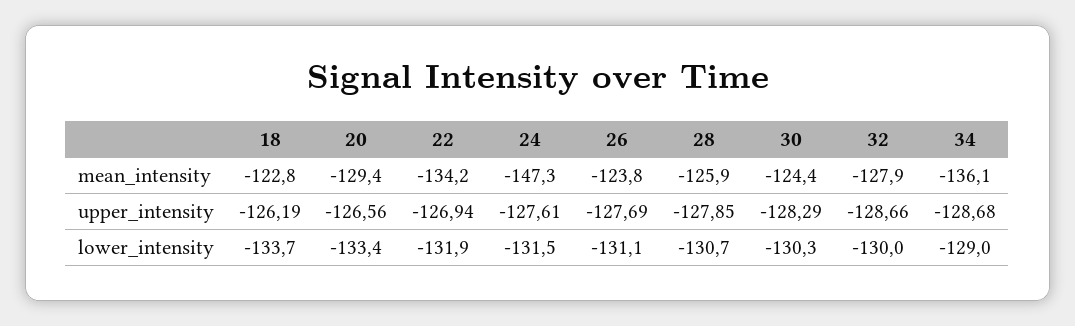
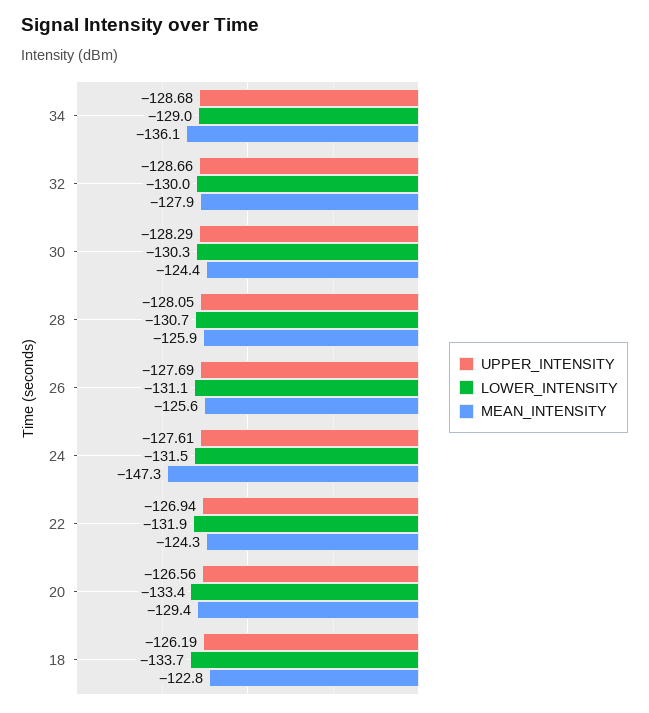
  {
    "mean_intensity": {
      "18": -122.8,
      "20": -129.4,
-     "22": -134.2,
+     "22": -124.3,
      "24": -147.3,
-     "26": -123.8,
+     "26": -125.6,
      "28": -125.9,
      "30": -124.4,
      "32": -127.9,
      "34": -136.1
    },
    "upper_intensity": {
      "18": -126.19,
      "20": -126.56,
      "22": -126.94,
      "24": -127.61,
      "26": -127.69,
-     "28": -127.85,
+     "28": -128.05,
      "30": -128.29,
      "32": -128.66,
      "34": -128.68
    },
    "lower_intensity": {
      "18": -133.7,
      "20": -133.4,
      "22": -131.9,
      "24": -131.5,
      "26": -131.1,
      "28": -130.7,
      "30": -130.3,
      "32": -130,
      "34": -129
    }
  }

